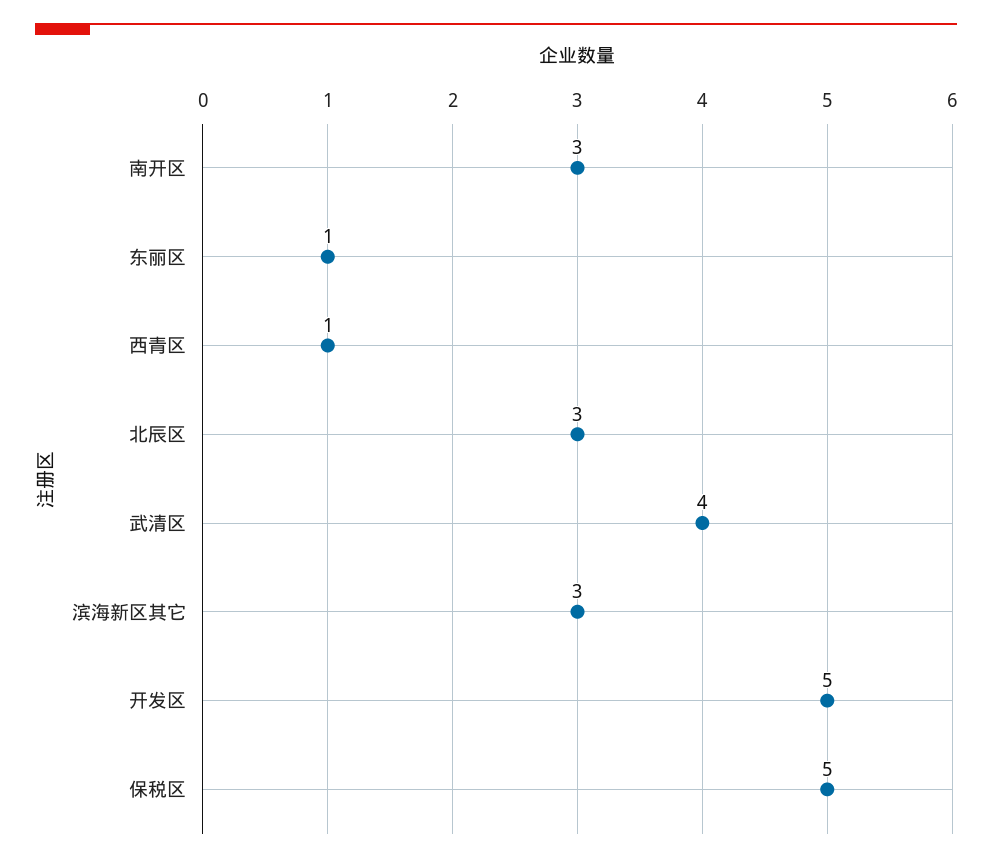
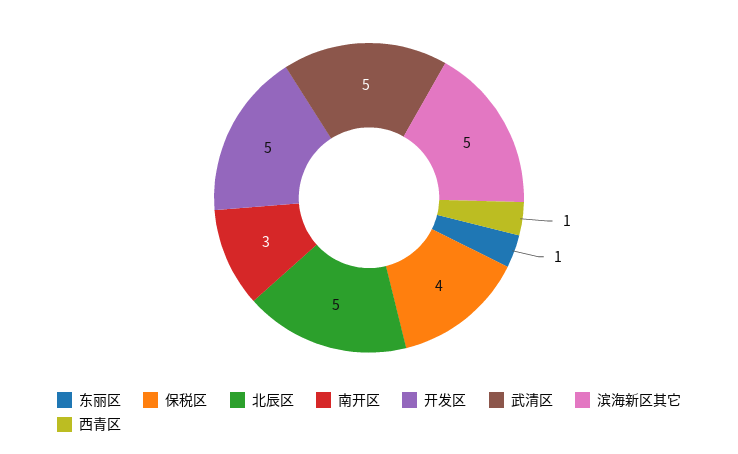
  {
    "南开区": 3,
    "东丽区": 1,
    "西青区": 1,
-   "北辰区": 3,
+   "北辰区": 5,
-   "武清区": 4,
+   "武清区": 5,
-   "滨海新区其它": 3,
+   "滨海新区其它": 5,
    "开发区": 5,
-   "保税区": 5
+   "保税区": 4
  }

